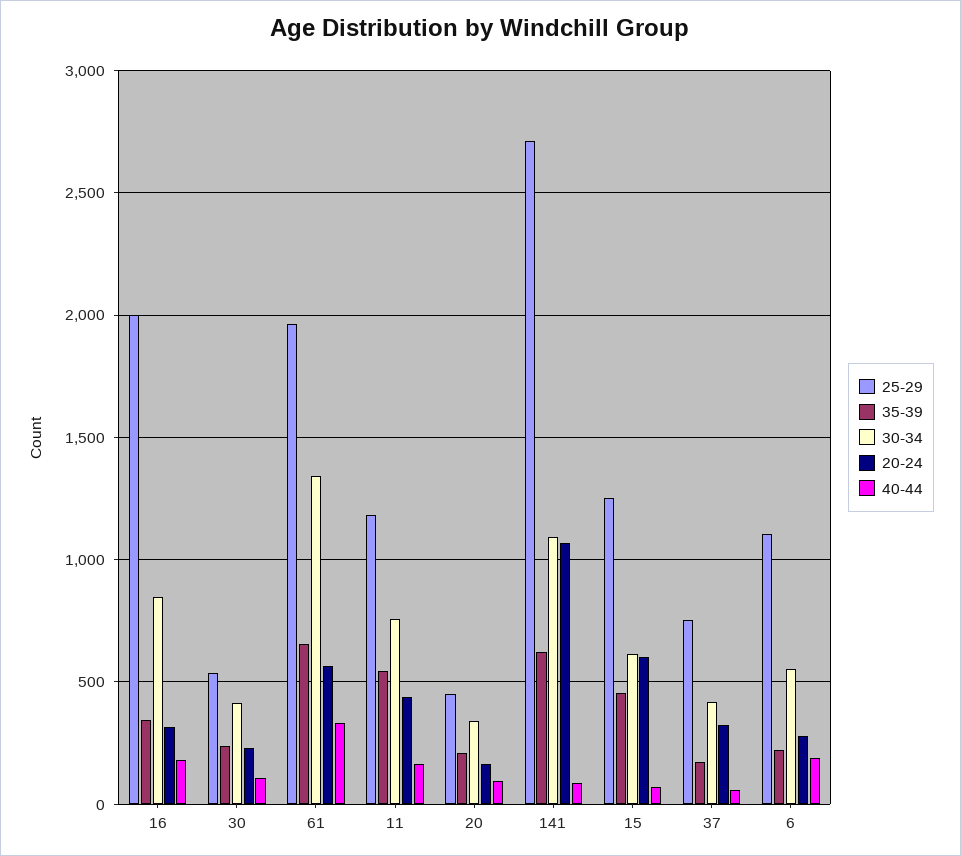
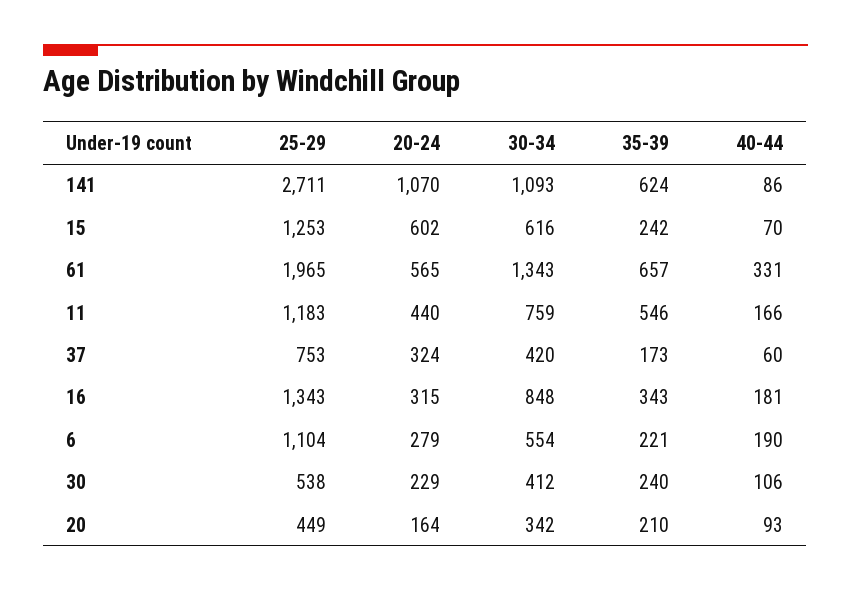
  {
    "25-29": {
-     "16": 2000,
+     "16": 1343,
      "30": 538,
      "61": 1965,
      "11": 1183,
      "20": 449,
      "141": 2711,
      "15": 1253,
      "37": 753,
      "6": 1104
    },
    "35-39": {
      "16": 343,
      "30": 240,
      "61": 657,
      "11": 546,
      "20": 210,
      "141": 624,
-     "15": 450,
+     "15": 242,
      "37": 173,
      "6": 221
    },
    "30-34": {
      "16": 848,
      "30": 412,
      "61": 1343,
      "11": 759,
      "20": 342,
      "141": 1093,
      "15": 616,
      "37": 420,
      "6": 554
    },
    "20-24": {
      "16": 315,
      "30": 229,
      "61": 565,
      "11": 440,
      "20": 164,
      "141": 1070,
      "15": 602,
      "37": 324,
      "6": 279
    },
    "40-44": {
      "16": 181,
      "30": 106,
      "61": 331,
      "11": 166,
      "20": 93,
      "141": 86,
      "15": 70,
      "37": 60,
      "6": 190
    }
  }

